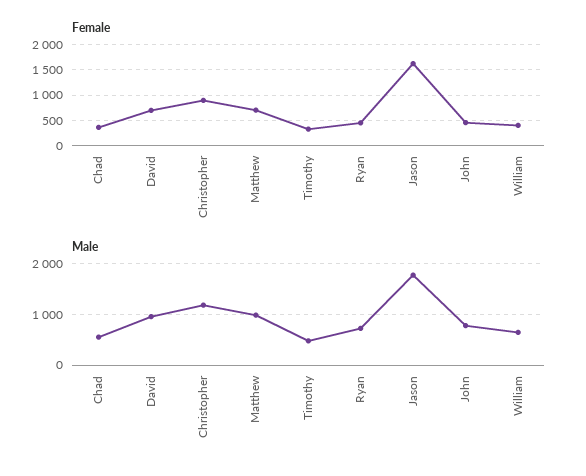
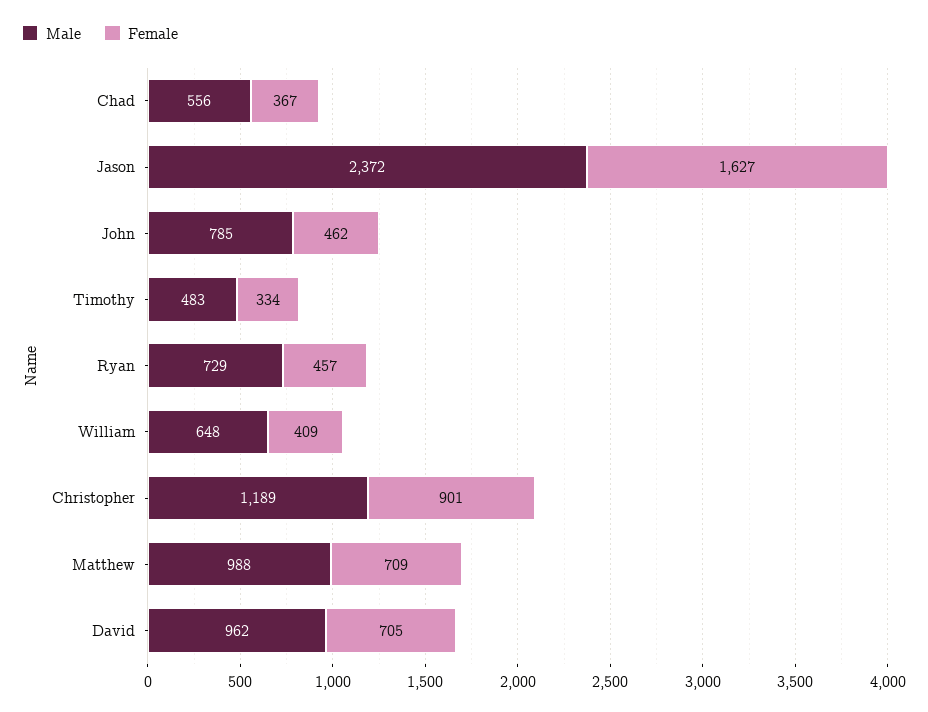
  {
    "Female": {
      "Chad": 367,
      "David": 705,
      "Christopher": 901,
      "Matthew": 709,
      "Timothy": 334,
      "Ryan": 457,
      "Jason": 1627,
      "John": 462,
      "William": 409
    },
    "Male": {
      "Chad": 556,
      "David": 962,
      "Christopher": 1189,
      "Matthew": 988,
      "Timothy": 483,
      "Ryan": 729,
-     "Jason": 1800,
+     "Jason": 2372,
      "John": 785,
      "William": 648
    }
  }

